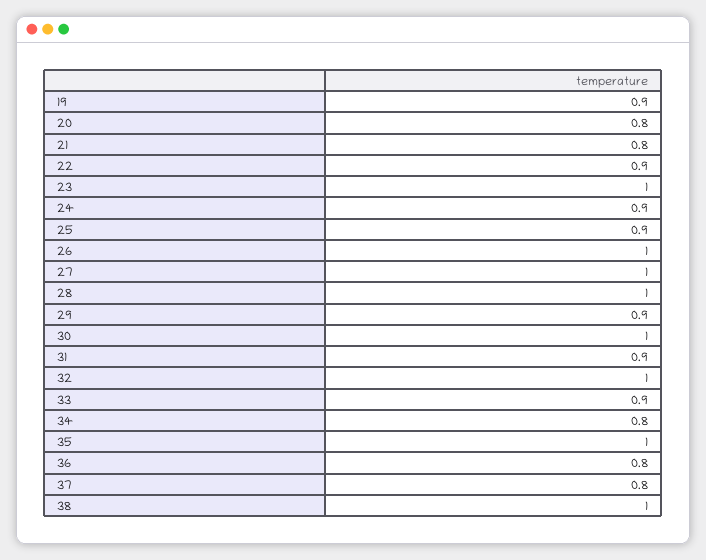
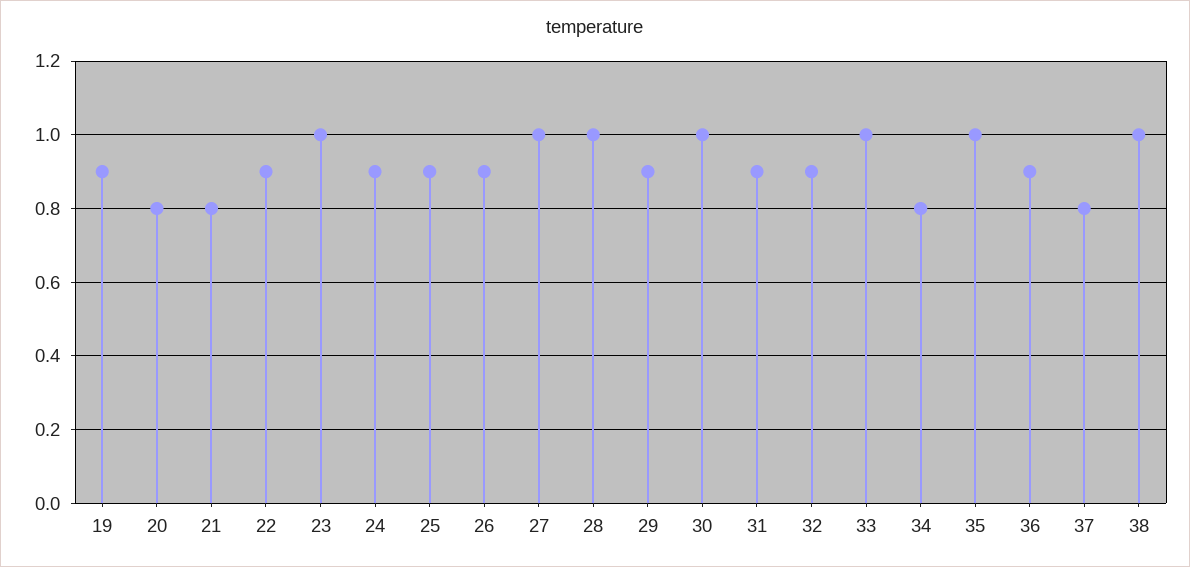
  {
    "19": 0.9,
    "20": 0.8,
    "21": 0.8,
    "22": 0.9,
    "23": 1,
    "24": 0.9,
    "25": 0.9,
-   "26": 1,
+   "26": 0.9,
    "27": 1,
    "28": 1,
    "29": 0.9,
    "30": 1,
    "31": 0.9,
-   "32": 1,
+   "32": 0.9,
-   "33": 0.9,
+   "33": 1,
    "34": 0.8,
    "35": 1,
-   "36": 0.8,
+   "36": 0.9,
    "37": 0.8,
    "38": 1
  }

